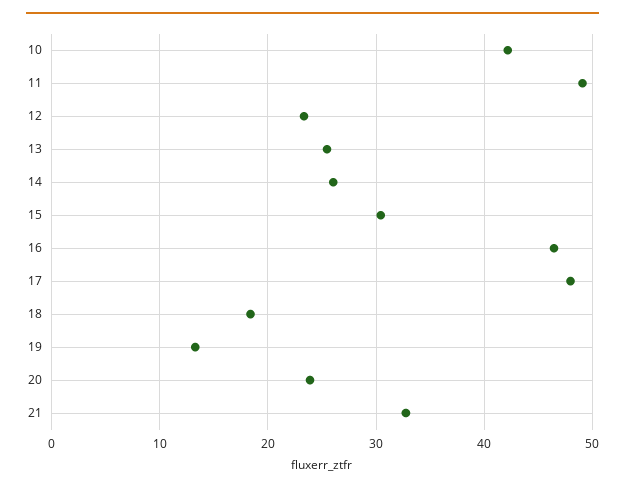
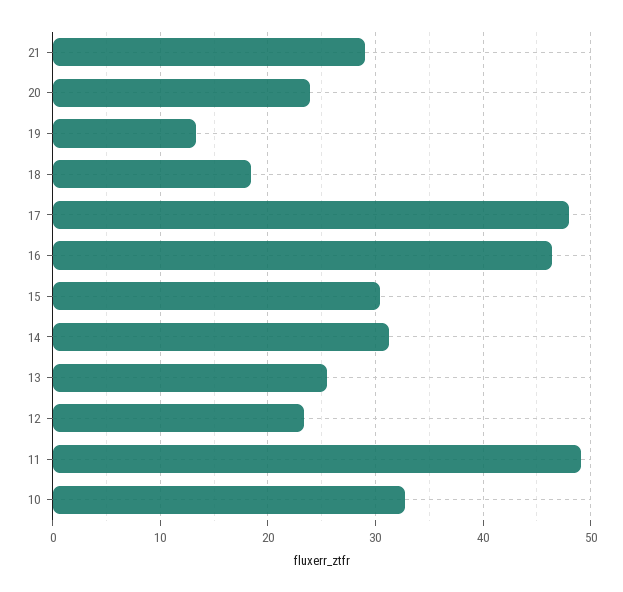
  {
-   "10": 42,
+   "10": 33,
    "11": 49,
    "12": 23,
    "13": 25,
-   "14": 26,
+   "14": 31,
    "15": 30,
    "16": 46,
    "17": 48,
    "18": 18,
    "19": 13,
    "20": 24,
-   "21": 33
+   "21": 29
  }

